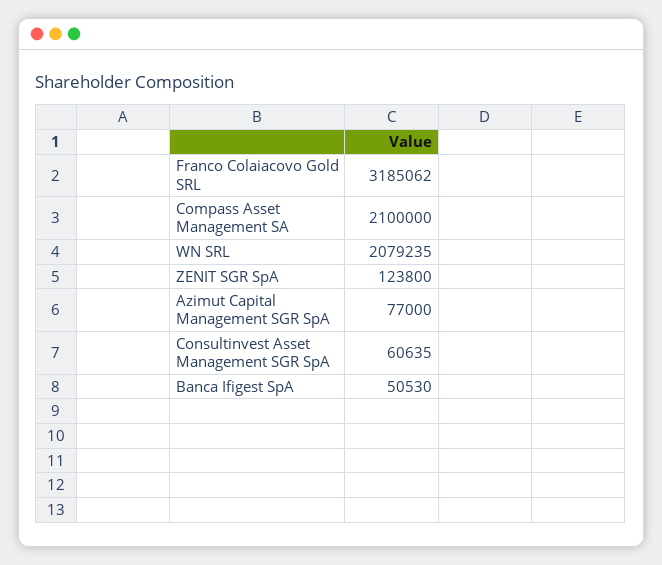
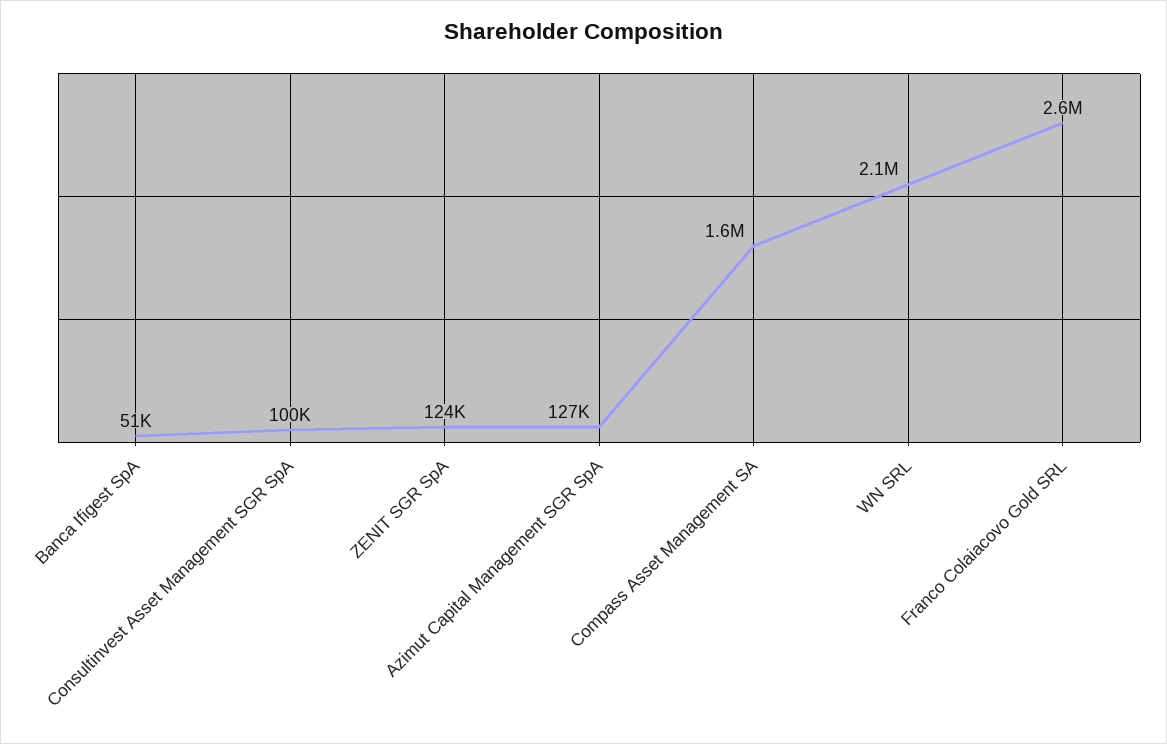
  {
-   "Franco Colaiacovo Gold SRL": 3185062,
+   "Franco Colaiacovo Gold SRL": 2600000,
-   "Compass Asset Management SA": 2100000,
+   "Compass Asset Management SA": 1600000,
    "WN SRL": 2079235,
    "ZENIT SGR SpA": 123800,
-   "Azimut Capital Management SGR SpA": 77000,
+   "Azimut Capital Management SGR SpA": 127000,
-   "Consultinvest Asset Management SGR SpA": 60635,
+   "Consultinvest Asset Management SGR SpA": 100000,
    "Banca Ifigest SpA": 50530
  }

